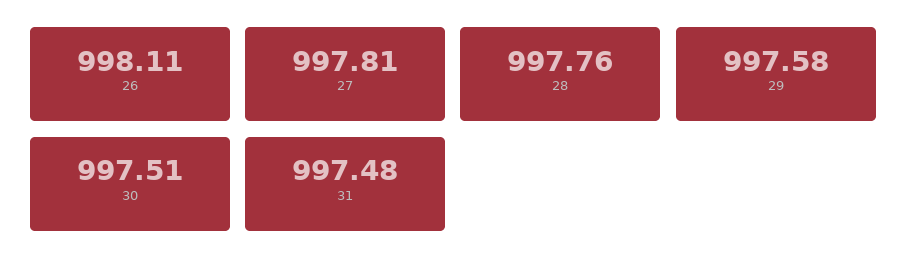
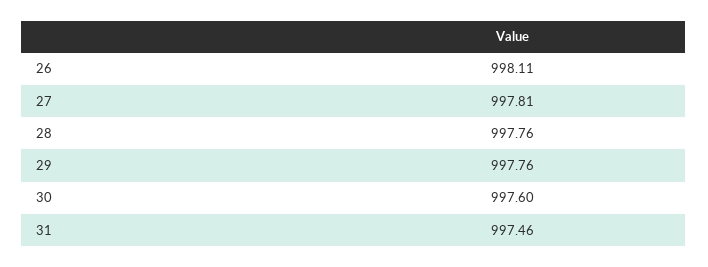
  {
    "26": 998.11,
    "27": 997.81,
    "28": 997.76,
-   "29": 997.58,
+   "29": 997.76,
-   "30": 997.51,
+   "30": 997.6,
-   "31": 997.48
+   "31": 997.46
  }

